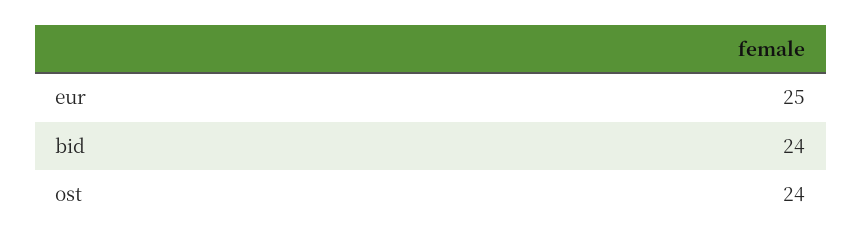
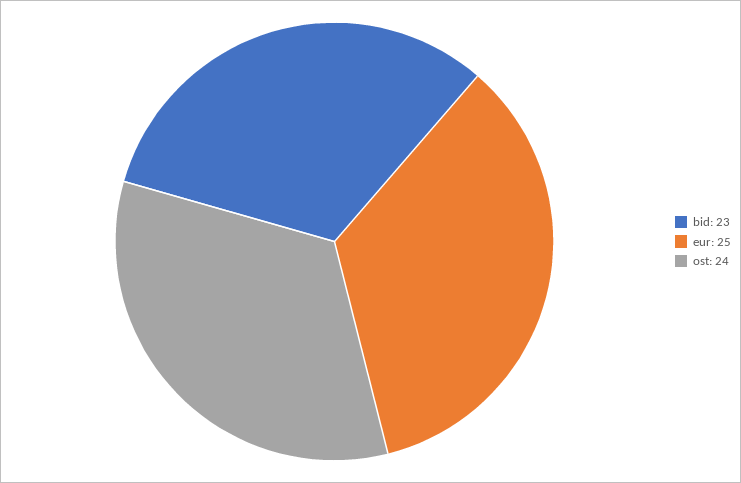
  {
    "eur": 25,
-   "bid": 24,
+   "bid": 23,
    "ost": 24
  }

